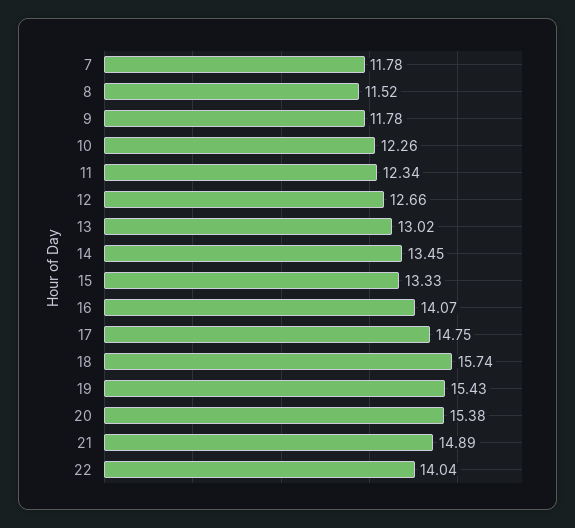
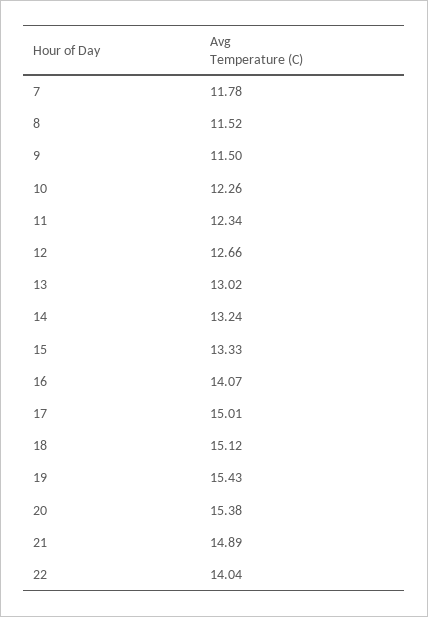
  {
    "7": 11.78,
    "8": 11.52,
-   "9": 11.78,
+   "9": 11.5,
    "10": 12.26,
    "11": 12.34,
    "12": 12.66,
    "13": 13.02,
-   "14": 13.45,
+   "14": 13.24,
    "15": 13.33,
    "16": 14.07,
-   "17": 14.75,
+   "17": 15.01,
-   "18": 15.74,
+   "18": 15.12,
    "19": 15.43,
    "20": 15.38,
    "21": 14.89,
    "22": 14.04
  }

